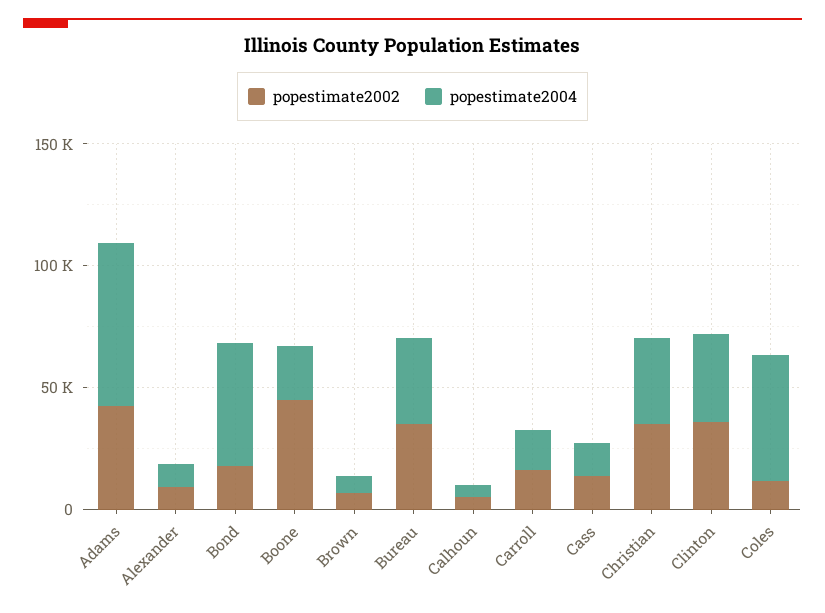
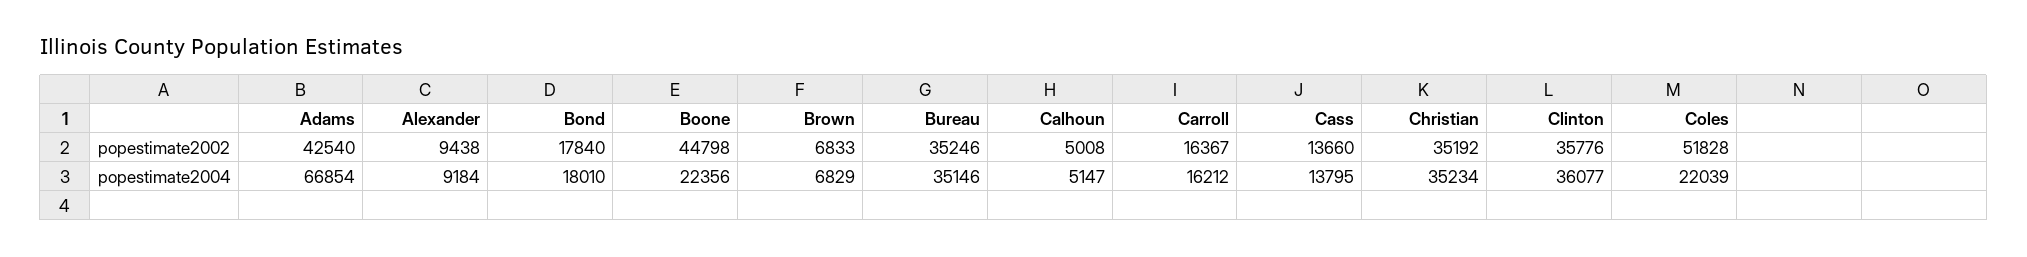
  {
    "popestimate2002": {
      "Adams": 42540,
      "Alexander": 9438,
      "Bond": 17840,
      "Boone": 44798,
      "Brown": 6833,
      "Bureau": 35246,
      "Calhoun": 5008,
      "Carroll": 16367,
      "Cass": 13660,
      "Christian": 35192,
      "Clinton": 35776,
-     "Coles": 10000
+     "Coles": 51828
    },
    "popestimate2004": {
      "Adams": 66854,
      "Alexander": 9184,
-     "Bond": 50000,
+     "Bond": 18010,
      "Boone": 22356,
      "Brown": 6829,
      "Bureau": 35146,
      "Calhoun": 5147,
      "Carroll": 16212,
      "Cass": 13795,
      "Christian": 35234,
      "Clinton": 36077,
-     "Coles": 50000
+     "Coles": 22039
    }
  }

